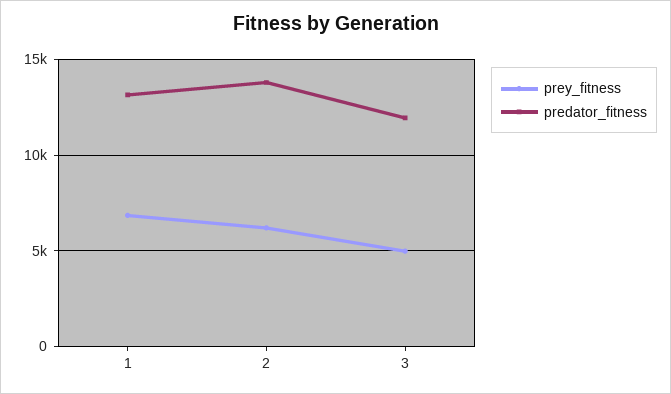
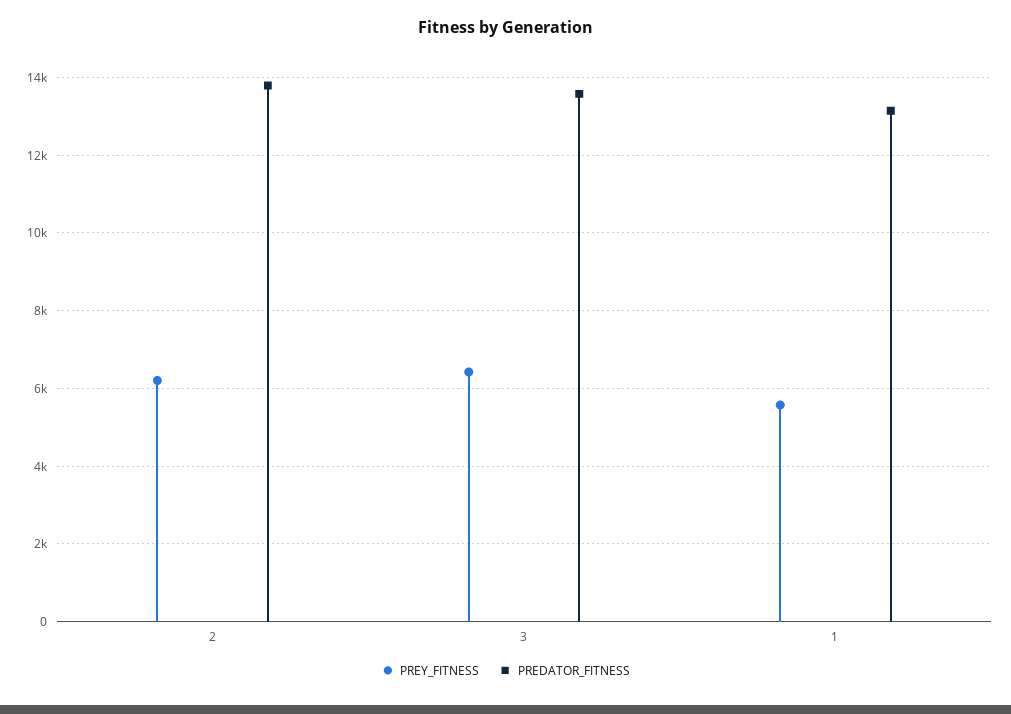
  {
    "prey_fitness": {
-     "1": 7000,
+     "1": 5600,
      "2": 6200,
-     "3": 5000
+     "3": 6400
    },
    "predator_fitness": {
      "1": 13200,
      "2": 13800,
-     "3": 12000
+     "3": 13600
    }
  }

